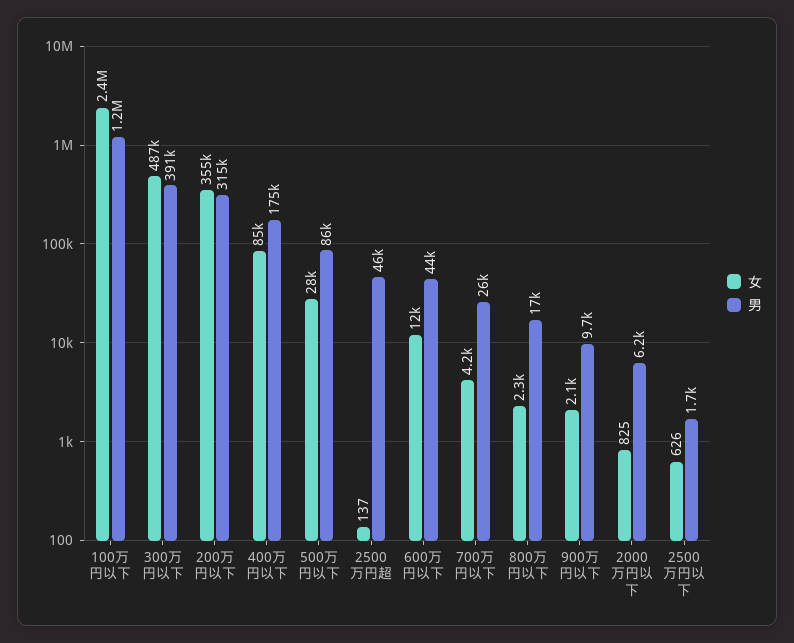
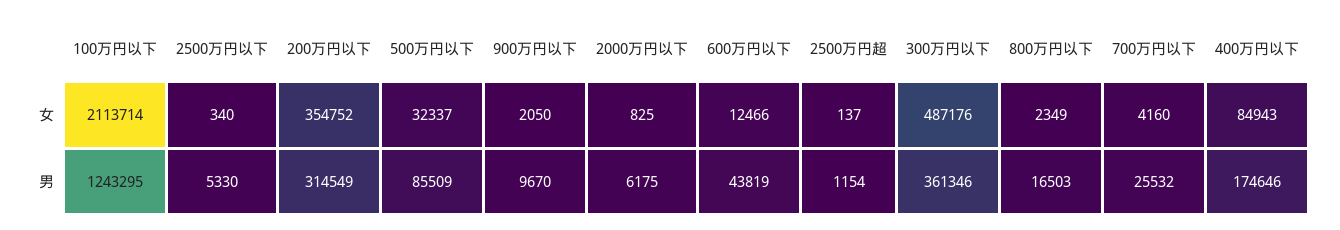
  {
    "女": {
-     "100万円以下": 2400000,
+     "100万円以下": 2113714,
      "300万円以下": 487176,
      "200万円以下": 354752,
      "400万円以下": 84943,
-     "500万円以下": 28000,
+     "500万円以下": 32337,
      "2500万円超": 137,
      "600万円以下": 12466,
      "700万円以下": 4160,
      "800万円以下": 2349,
      "900万円以下": 2050,
      "2000万円以下": 825,
-     "2500万円以下": 626
+     "2500万円以下": 340
    },
    "男": {
      "100万円以下": 1243295,
-     "300万円以下": 391000,
+     "300万円以下": 361346,
      "200万円以下": 314549,
      "400万円以下": 174646,
      "500万円以下": 85509,
-     "2500万円超": 46000,
+     "2500万円超": 1154,
      "600万円以下": 43819,
      "700万円以下": 25532,
      "800万円以下": 16503,
      "900万円以下": 9670,
      "2000万円以下": 6175,
-     "2500万円以下": 1700
+     "2500万円以下": 5330
    }
  }

